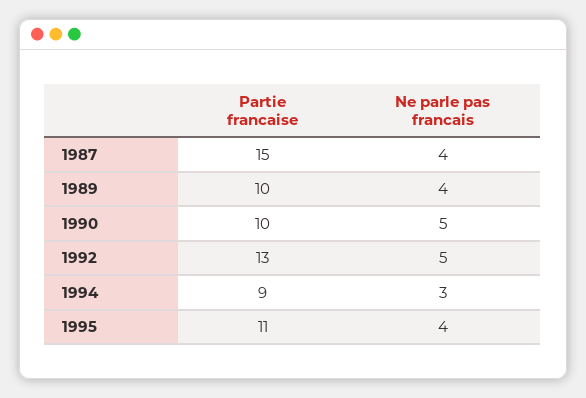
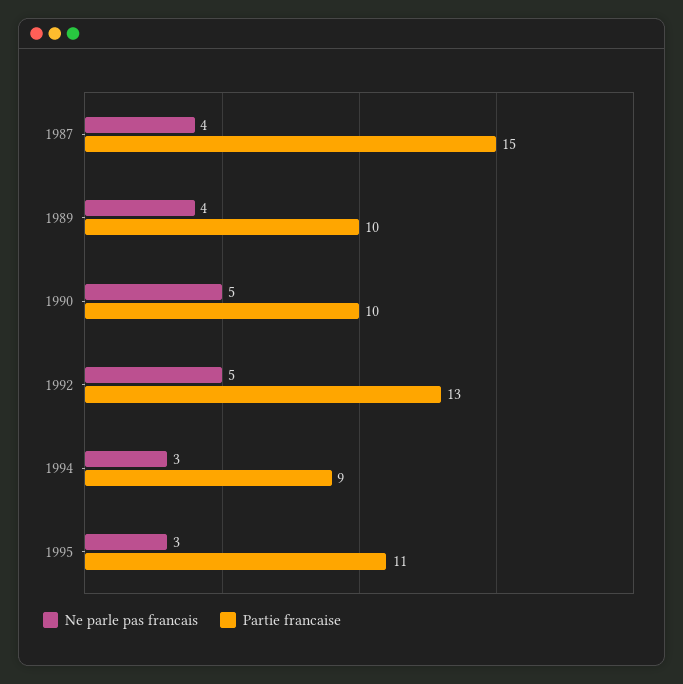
  {
    "Partie francaise": {
      "1987": 15,
      "1989": 10,
      "1990": 10,
      "1992": 13,
      "1994": 9,
      "1995": 11
    },
    "Ne parle pas francais": {
      "1987": 4,
      "1989": 4,
      "1990": 5,
      "1992": 5,
      "1994": 3,
-     "1995": 4
+     "1995": 3
    }
  }

